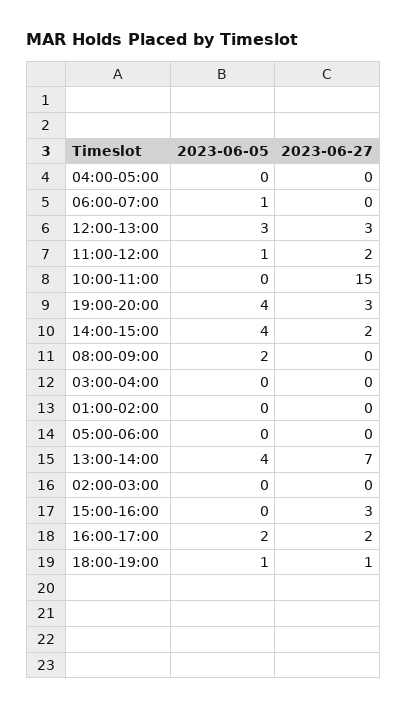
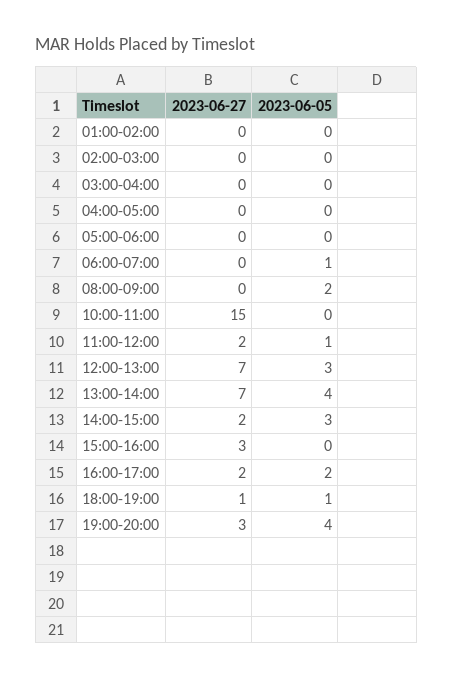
  {
    "2023-06-05": {
      "04:00-05:00": 0,
      "06:00-07:00": 1,
      "12:00-13:00": 3,
      "11:00-12:00": 1,
      "10:00-11:00": 0,
      "19:00-20:00": 4,
-     "14:00-15:00": 4,
+     "14:00-15:00": 3,
      "08:00-09:00": 2,
      "03:00-04:00": 0,
      "01:00-02:00": 0,
      "05:00-06:00": 0,
      "13:00-14:00": 4,
      "02:00-03:00": 0,
      "15:00-16:00": 0,
      "16:00-17:00": 2,
      "18:00-19:00": 1
    },
    "2023-06-27": {
      "04:00-05:00": 0,
      "06:00-07:00": 0,
-     "12:00-13:00": 3,
+     "12:00-13:00": 7,
      "11:00-12:00": 2,
      "10:00-11:00": 15,
      "19:00-20:00": 3,
      "14:00-15:00": 2,
      "08:00-09:00": 0,
      "03:00-04:00": 0,
      "01:00-02:00": 0,
      "05:00-06:00": 0,
      "13:00-14:00": 7,
      "02:00-03:00": 0,
      "15:00-16:00": 3,
      "16:00-17:00": 2,
      "18:00-19:00": 1
    }
  }

